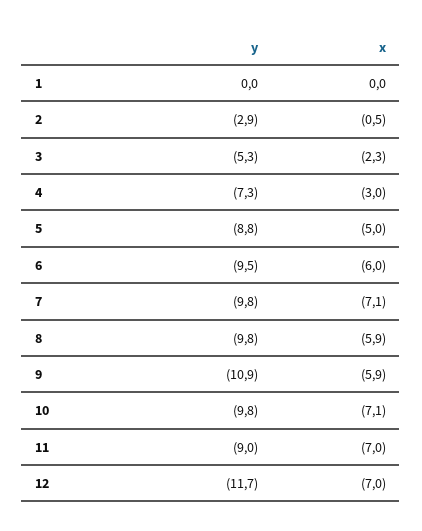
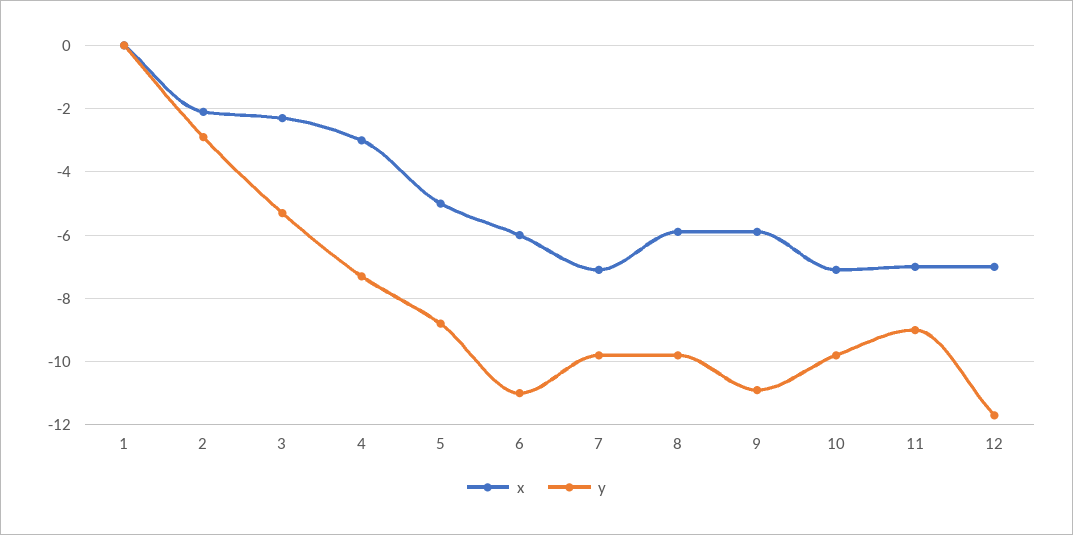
  {
    "y": {
      "1": 0,
      "2": -2.9,
      "3": -5.3,
      "4": -7.3,
      "5": -8.8,
-     "6": -9.5,
+     "6": -11,
      "7": -9.8,
      "8": -9.8,
      "9": -10.9,
      "10": -9.8,
      "11": -9,
      "12": -11.7
    },
    "x": {
      "1": 0,
-     "2": -0.5,
+     "2": -2,
      "3": -2.3,
      "4": -3,
      "5": -5,
      "6": -6,
      "7": -7.1,
      "8": -5.9,
      "9": -5.9,
      "10": -7.1,
      "11": -7,
      "12": -7
    }
  }

